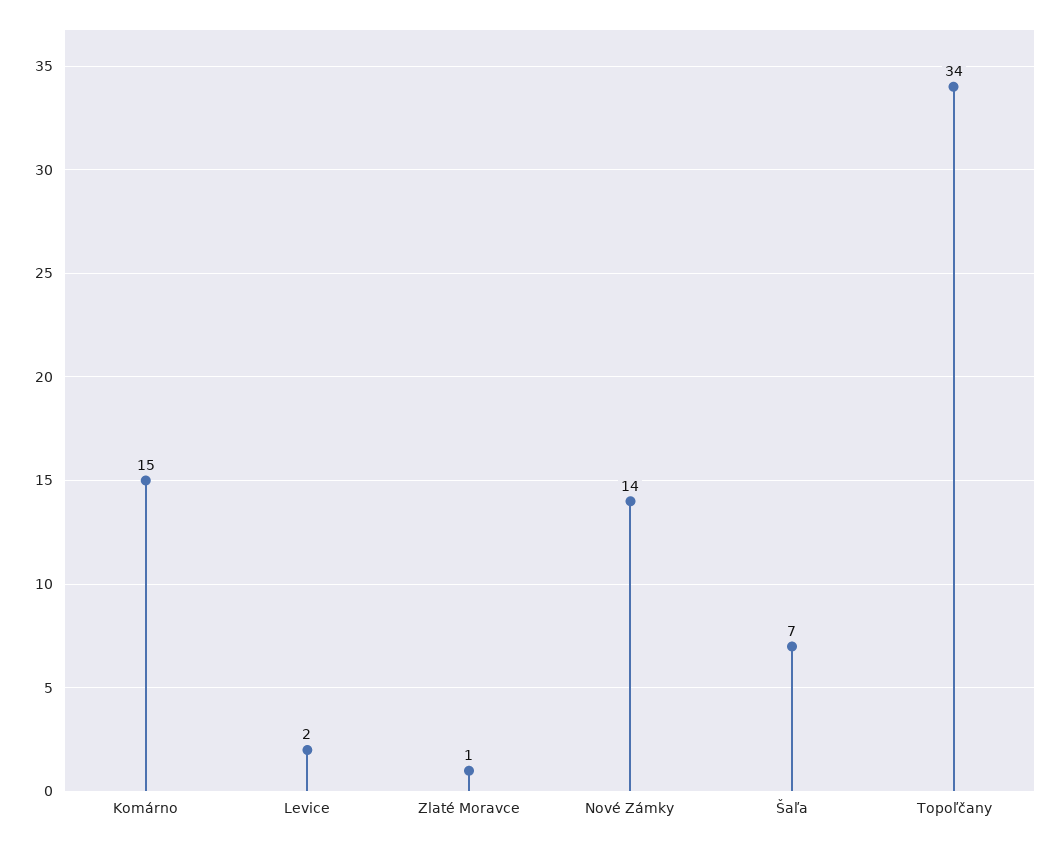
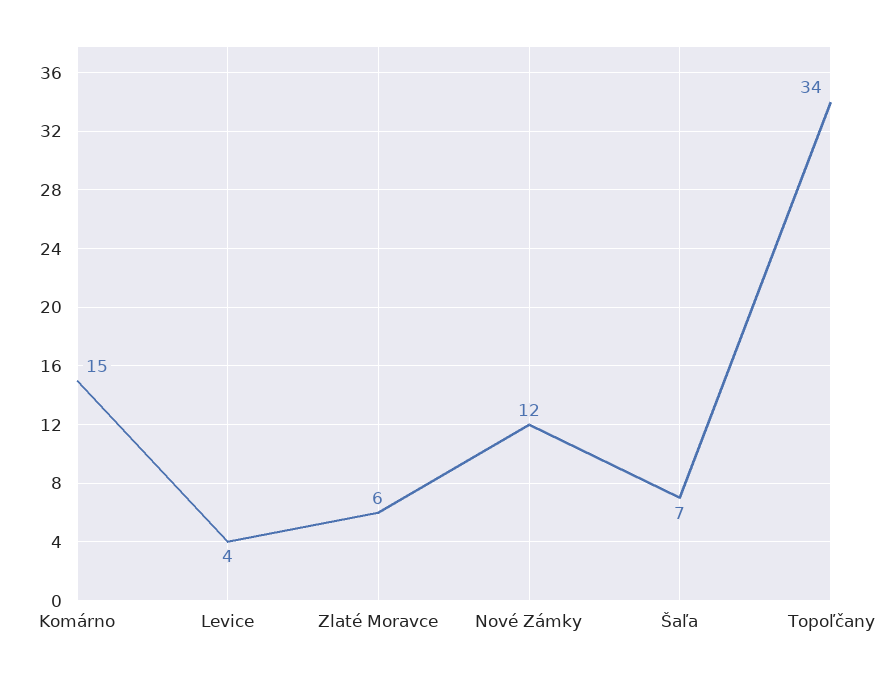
  {
    "Komárno": 15,
-   "Levice": 2,
+   "Levice": 4,
-   "Zlaté Moravce": 1,
+   "Zlaté Moravce": 6,
-   "Nové Zámky": 14,
+   "Nové Zámky": 12,
    "Šaľa": 7,
    "Topoľčany": 34
  }

